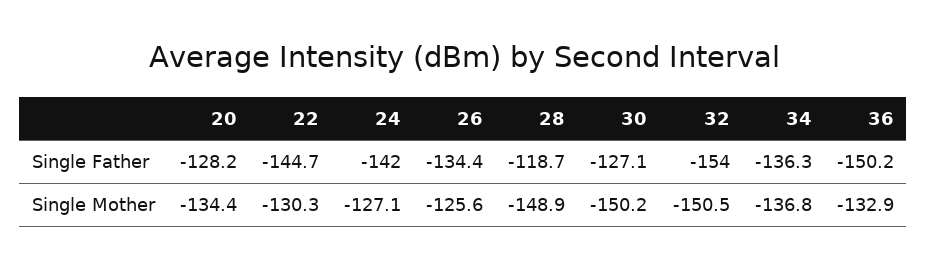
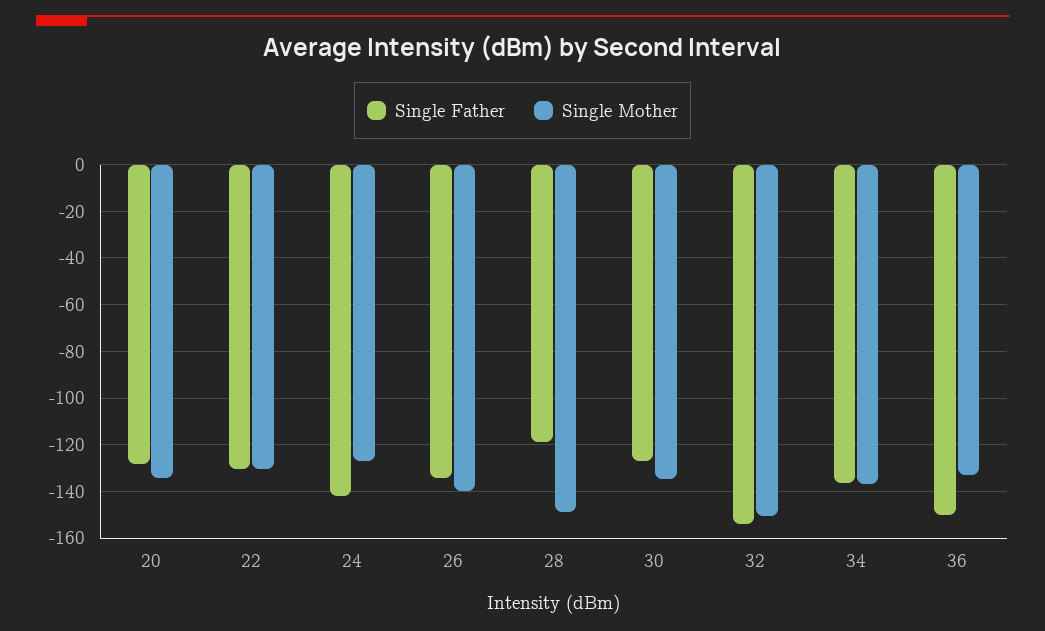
  {
    "Single Father": {
      "20": -128.2,
-     "22": -144.7,
+     "22": -130,
      "24": -142,
      "26": -134.4,
      "28": -118.7,
      "30": -127.1,
      "32": -154,
      "34": -136.3,
      "36": -150.2
    },
    "Single Mother": {
      "20": -134.4,
      "22": -130.3,
      "24": -127.1,
-     "26": -125.6,
+     "26": -140,
      "28": -148.9,
-     "30": -150.2,
+     "30": -135,
      "32": -150.5,
      "34": -136.8,
      "36": -132.9
    }
  }

